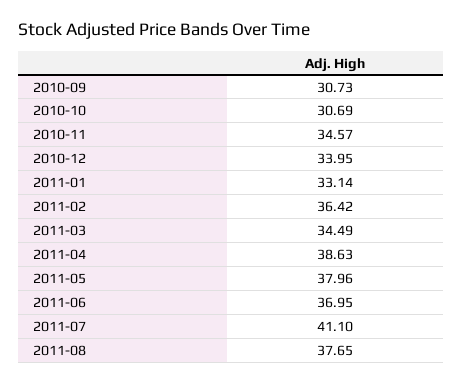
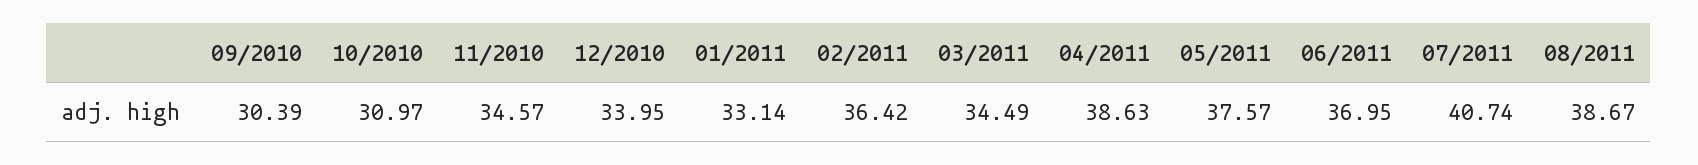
  {
-   "2010-09": 30.73,
+   "2010-09": 30.39,
-   "2010-10": 30.69,
+   "2010-10": 30.97,
    "2010-11": 34.57,
    "2010-12": 33.95,
    "2011-01": 33.14,
    "2011-02": 36.42,
    "2011-03": 34.49,
    "2011-04": 38.63,
-   "2011-05": 37.96,
+   "2011-05": 37.57,
    "2011-06": 36.95,
-   "2011-07": 41.1,
+   "2011-07": 40.74,
-   "2011-08": 37.65
+   "2011-08": 38.67
  }

